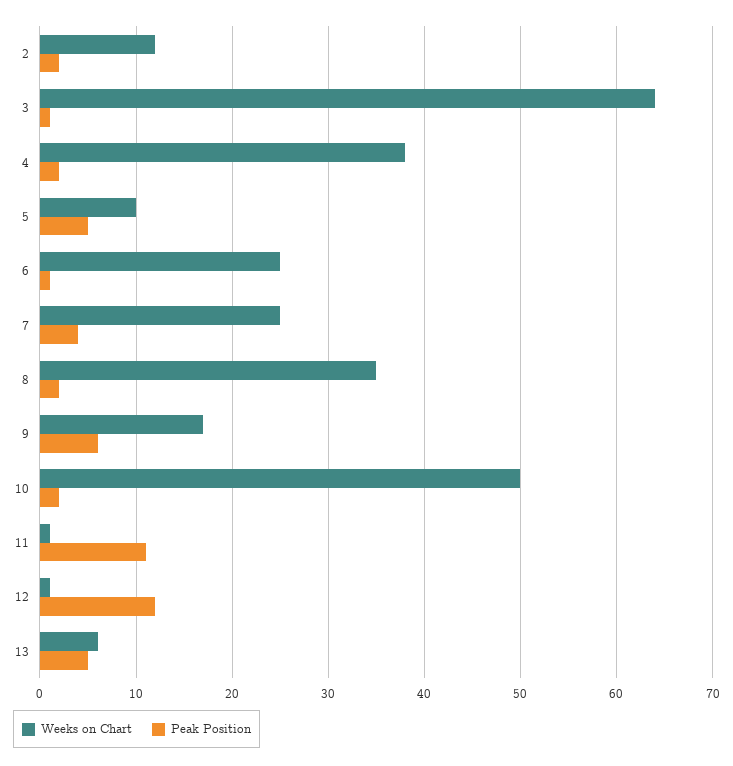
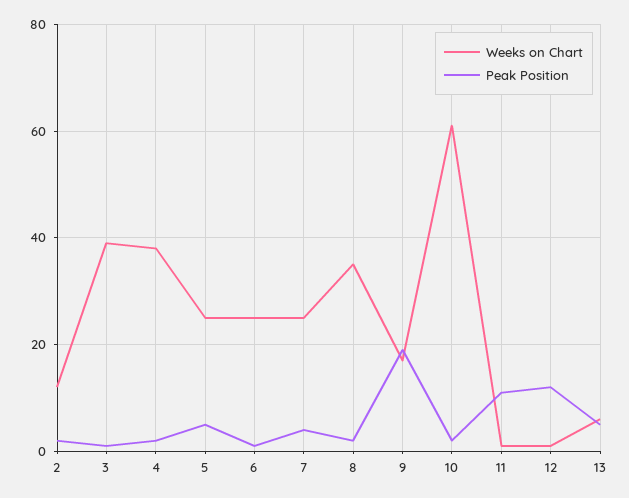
  {
    "Weeks on Chart": {
      "2": 12,
-     "3": 64,
+     "3": 40,
      "4": 38,
-     "5": 10,
+     "5": 25,
      "6": 25,
      "7": 25,
      "8": 35,
      "9": 17,
-     "10": 50,
+     "10": 60,
      "11": 1,
      "12": 1,
      "13": 6
    },
    "Peak Position": {
      "2": 2,
      "3": 1,
      "4": 2,
      "5": 5,
      "6": 1,
      "7": 4,
      "8": 2,
-     "9": 6,
+     "9": 20,
      "10": 2,
      "11": 11,
      "12": 12,
      "13": 5
    }
  }

